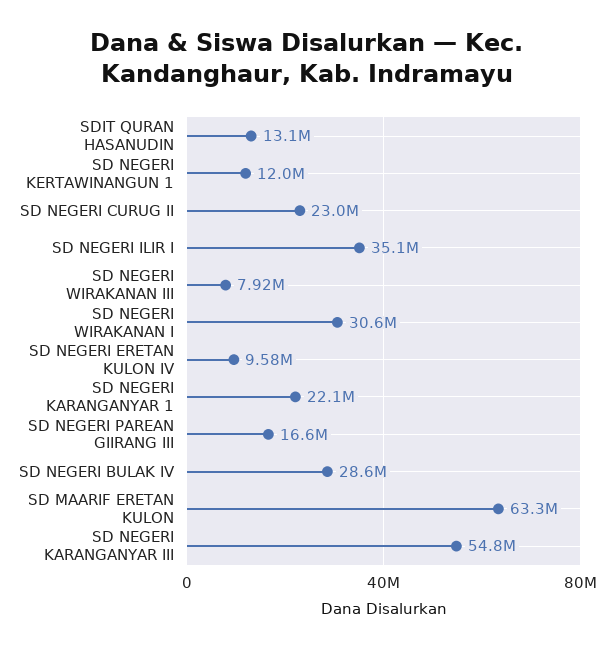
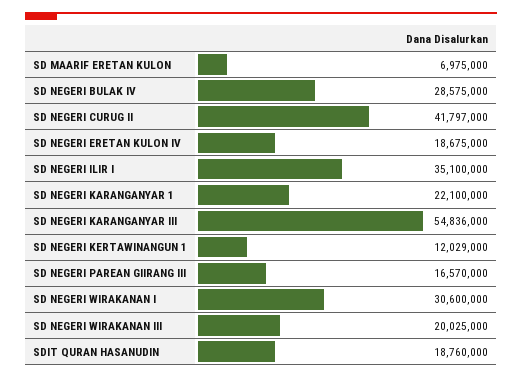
  {
-   "SDIT QURAN HASANUDIN": 13100000,
+   "SDIT QURAN HASANUDIN": 18760000,
    "SD NEGERI KERTAWINANGUN 1": 12029000,
-   "SD NEGERI CURUG II": 23000000,
+   "SD NEGERI CURUG II": 41797000,
    "SD NEGERI ILIR I": 35100000,
-   "SD NEGERI WIRAKANAN III": 7920000,
+   "SD NEGERI WIRAKANAN III": 20025000,
    "SD NEGERI WIRAKANAN I": 30600000,
-   "SD NEGERI ERETAN KULON IV": 9580000,
+   "SD NEGERI ERETAN KULON IV": 18675000,
    "SD NEGERI KARANGANYAR 1": 22100000,
    "SD NEGERI PAREAN GIIRANG III": 16570000,
    "SD NEGERI BULAK IV": 28575000,
-   "SD MAARIF ERETAN KULON": 63300000,
+   "SD MAARIF ERETAN KULON": 6975000,
    "SD NEGERI KARANGANYAR III": 54836000
  }

